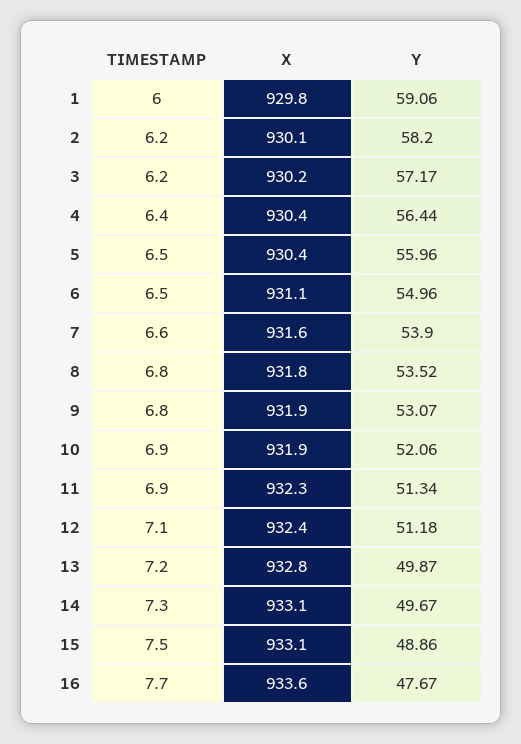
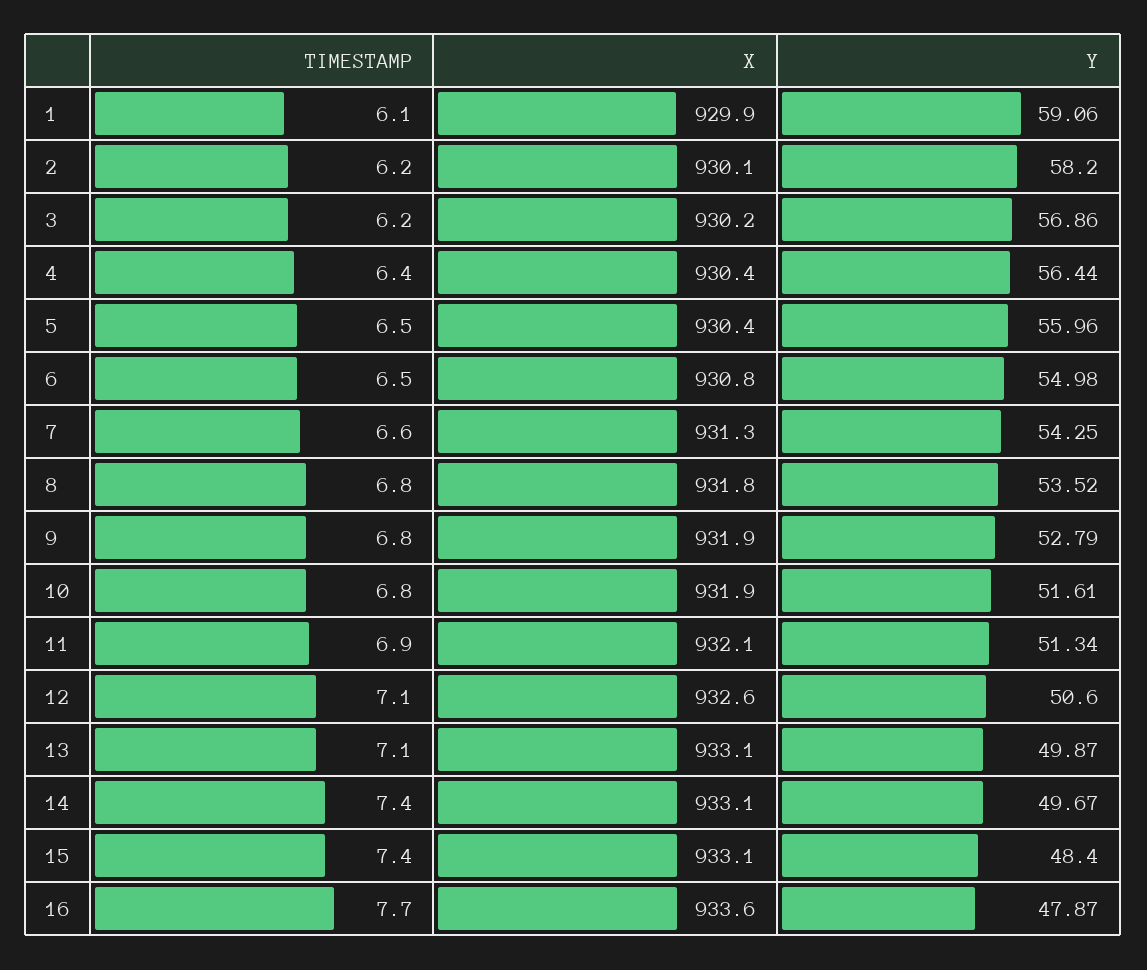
  {
    "TIMESTAMP": {
-     "1": 6,
+     "1": 6.1,
      "2": 6.2,
      "3": 6.2,
      "4": 6.4,
      "5": 6.5,
      "6": 6.5,
      "7": 6.6,
      "8": 6.8,
      "9": 6.8,
-     "10": 6.9,
+     "10": 6.8,
      "11": 6.9,
      "12": 7.1,
-     "13": 7.2,
+     "13": 7.1,
-     "14": 7.3,
+     "14": 7.4,
-     "15": 7.5,
+     "15": 7.4,
      "16": 7.7
    },
    "X": {
-     "1": 929.8,
+     "1": 929.9,
      "2": 930.1,
      "3": 930.2,
      "4": 930.4,
      "5": 930.4,
-     "6": 931.1,
+     "6": 930.8,
-     "7": 931.6,
+     "7": 931.3,
      "8": 931.8,
      "9": 931.9,
      "10": 931.9,
-     "11": 932.3,
+     "11": 932.1,
-     "12": 932.4,
+     "12": 932.6,
-     "13": 932.8,
+     "13": 933.1,
      "14": 933.1,
      "15": 933.1,
      "16": 933.6
    },
    "Y": {
      "1": 59.06,
      "2": 58.2,
-     "3": 57.17,
+     "3": 56.86,
      "4": 56.44,
      "5": 55.96,
-     "6": 54.96,
+     "6": 54.98,
-     "7": 53.9,
+     "7": 54.25,
      "8": 53.52,
-     "9": 53.07,
+     "9": 52.79,
-     "10": 52.06,
+     "10": 51.61,
      "11": 51.34,
-     "12": 51.18,
+     "12": 50.6,
      "13": 49.87,
      "14": 49.67,
-     "15": 48.86,
+     "15": 48.4,
-     "16": 47.67
+     "16": 47.87
    }
  }

